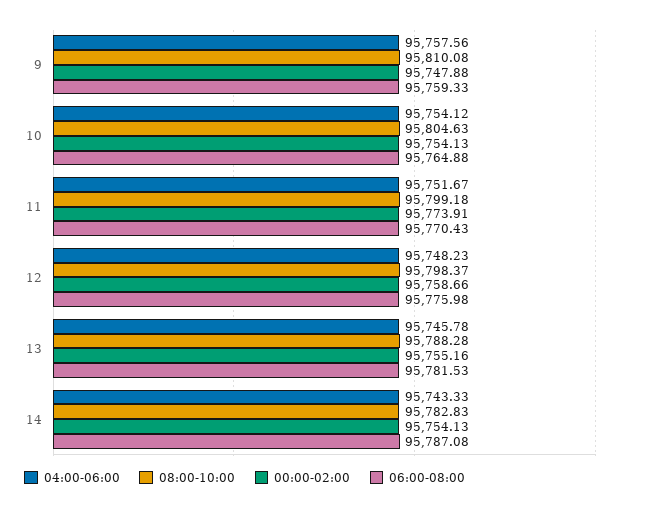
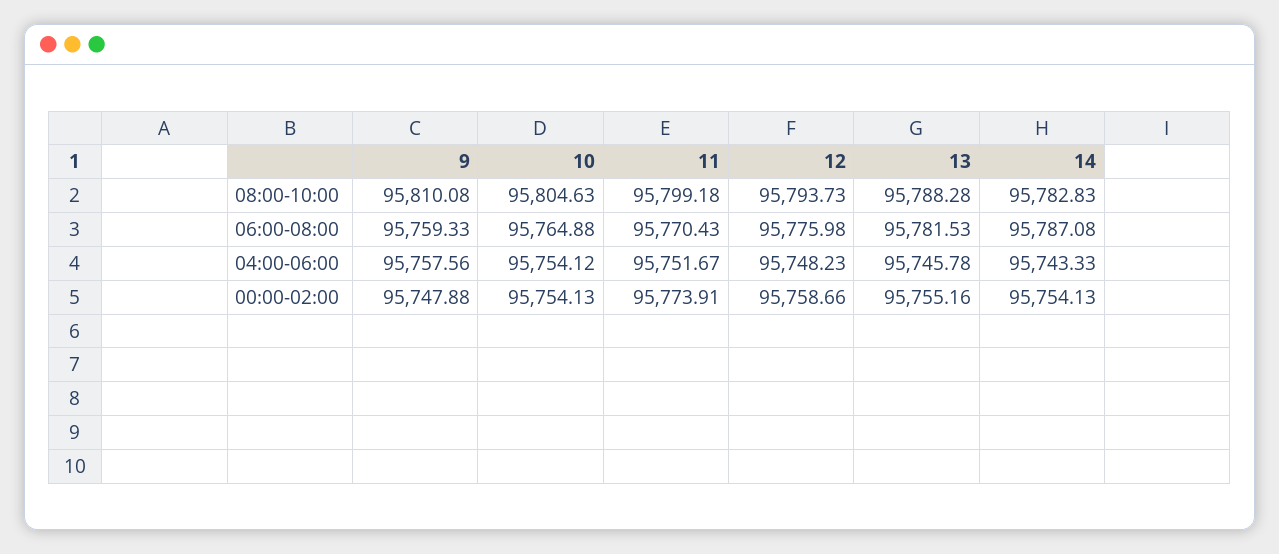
  {
    "04:00-06:00": {
      "9": 95757.56,
      "10": 95754.12,
      "11": 95751.67,
      "12": 95748.23,
      "13": 95745.78,
      "14": 95743.33
    },
    "08:00-10:00": {
      "9": 95810.08,
      "10": 95804.63,
      "11": 95799.18,
-     "12": 95798.37,
+     "12": 95793.73,
      "13": 95788.28,
      "14": 95782.83
    },
    "00:00-02:00": {
      "9": 95747.88,
      "10": 95754.13,
      "11": 95773.91,
      "12": 95758.66,
      "13": 95755.16,
      "14": 95754.13
    },
    "06:00-08:00": {
      "9": 95759.33,
      "10": 95764.88,
      "11": 95770.43,
      "12": 95775.98,
      "13": 95781.53,
      "14": 95787.08
    }
  }

